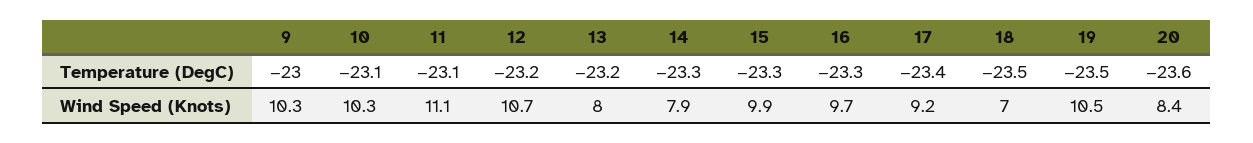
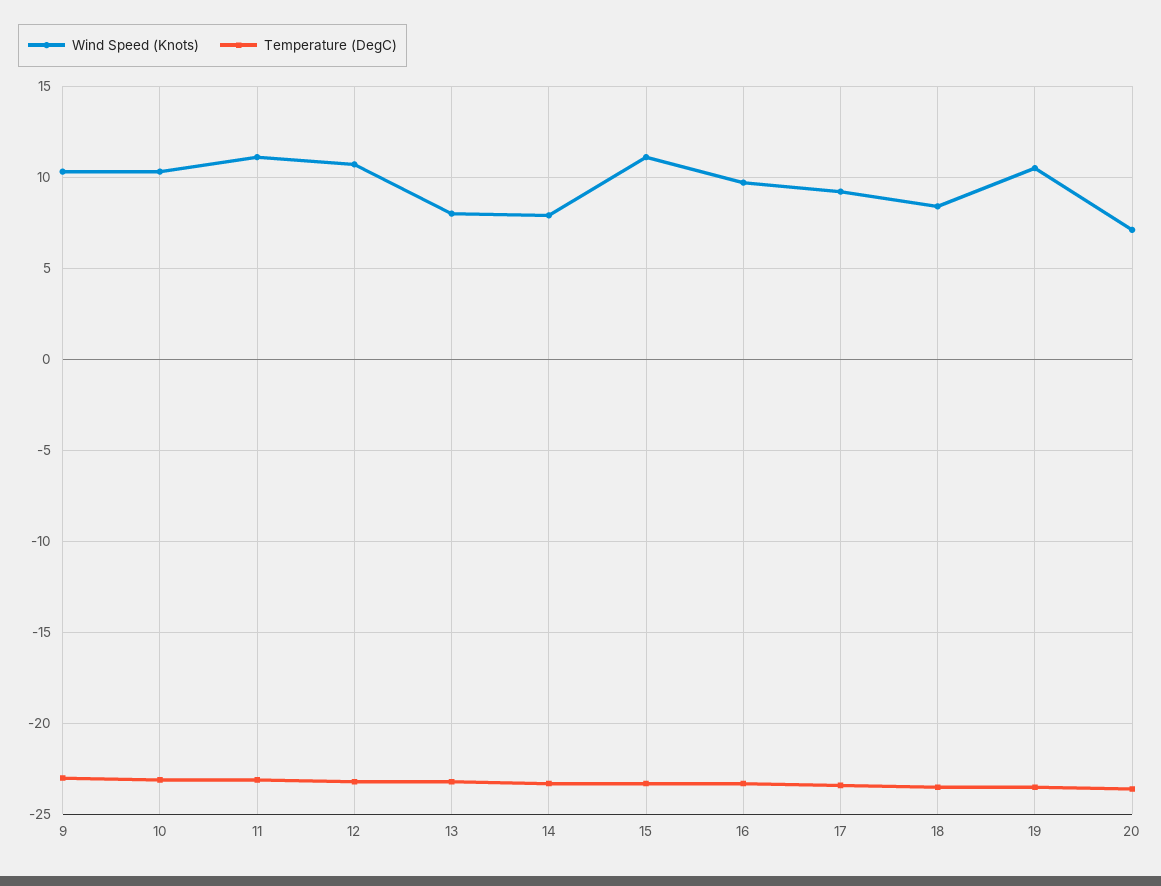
  {
    "Temperature (DegC)": {
      "9": -23,
      "10": -23.1,
      "11": -23.1,
      "12": -23.2,
      "13": -23.2,
      "14": -23.3,
      "15": -23.3,
      "16": -23.3,
      "17": -23.4,
      "18": -23.5,
      "19": -23.5,
      "20": -23.6
    },
    "Wind Speed (Knots)": {
      "9": 10.3,
      "10": 10.3,
      "11": 11.1,
      "12": 10.7,
      "13": 8,
      "14": 7.9,
-     "15": 9.9,
+     "15": 11,
      "16": 9.7,
      "17": 9.2,
-     "18": 7,
+     "18": 8.5,
      "19": 10.5,
-     "20": 8.4
+     "20": 7
    }
  }

